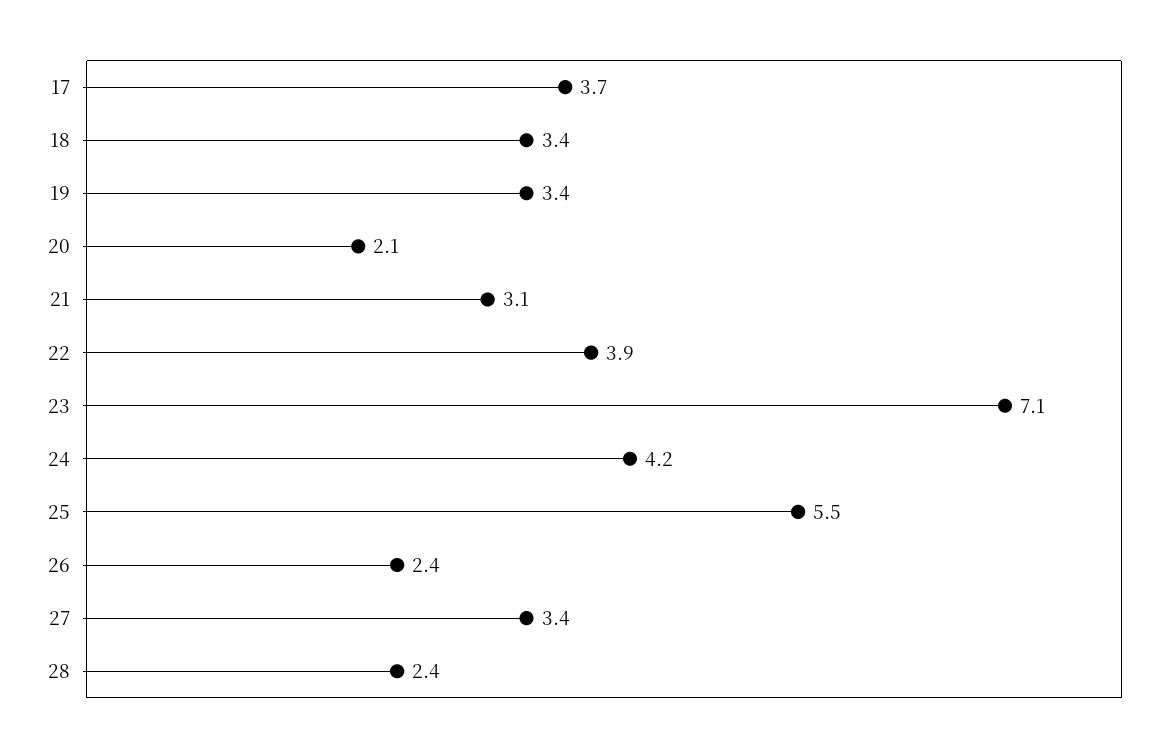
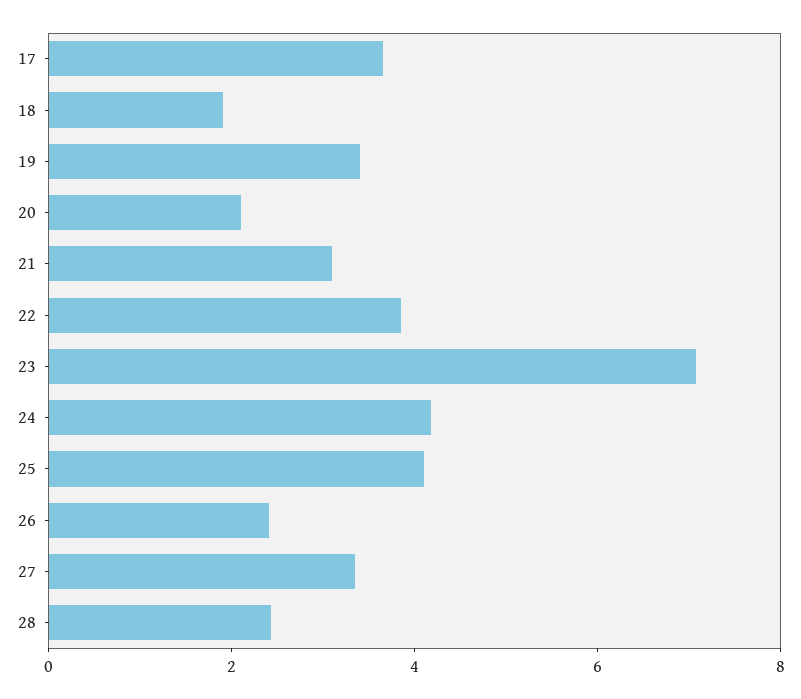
  {
    "17": 3.7,
-   "18": 3.4,
+   "18": 2,
    "19": 3.4,
    "20": 2.1,
    "21": 3.1,
    "22": 3.9,
    "23": 7.1,
    "24": 4.2,
-   "25": 5.5,
+   "25": 4,
    "26": 2.4,
    "27": 3.4,
    "28": 2.4
  }

